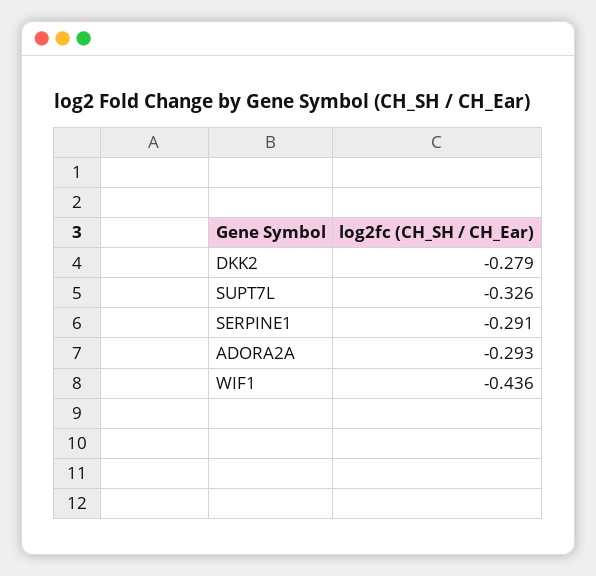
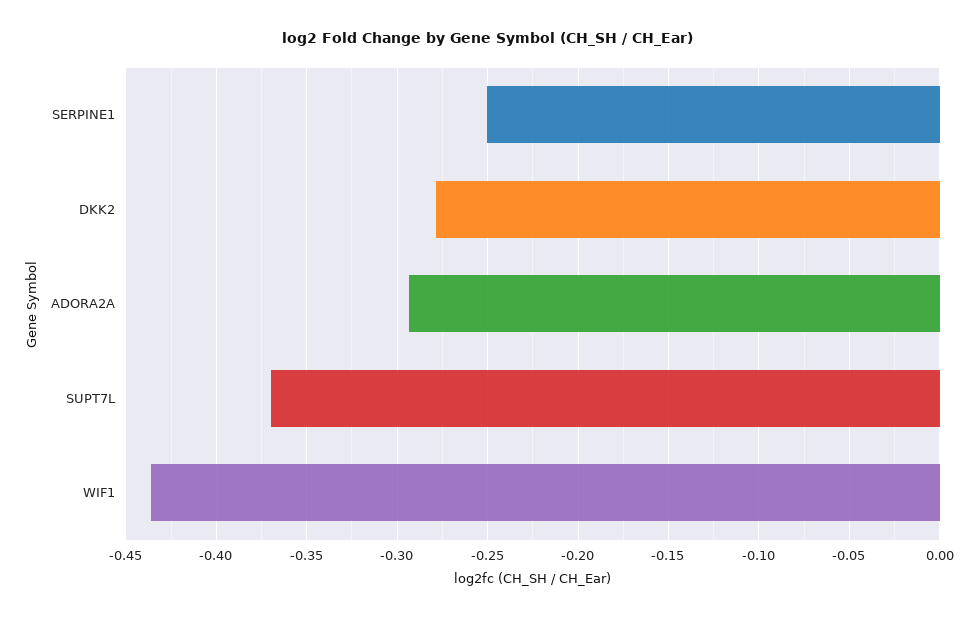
  {
    "DKK2": -0.279,
-   "SUPT7L": -0.326,
+   "SUPT7L": -0.37,
-   "SERPINE1": -0.291,
+   "SERPINE1": -0.25,
    "ADORA2A": -0.293,
    "WIF1": -0.436
  }

